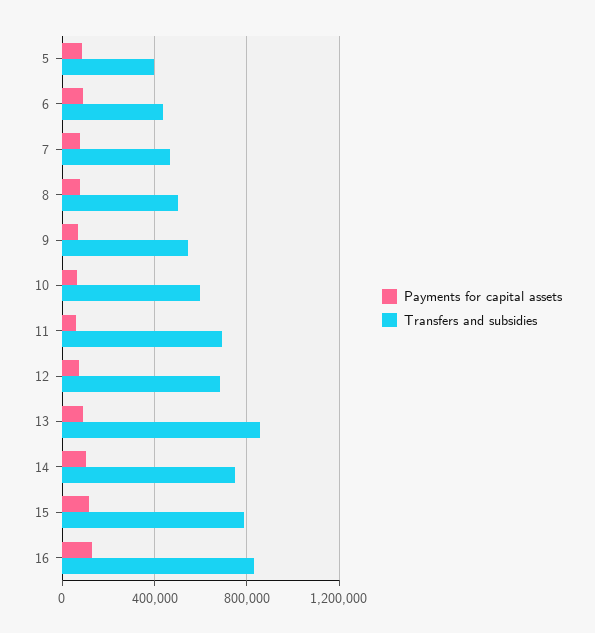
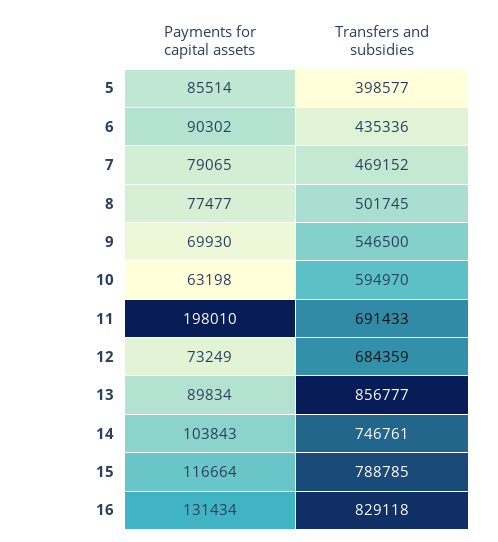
  {
    "Payments for capital assets": {
      "5": 85514,
      "6": 90302,
      "7": 79065,
      "8": 77477,
      "9": 69930,
      "10": 63198,
-     "11": 50000,
+     "11": 198010,
      "12": 73249,
      "13": 89834,
      "14": 103843,
      "15": 116664,
      "16": 131434
    },
    "Transfers and subsidies": {
      "5": 398577,
      "6": 435336,
      "7": 469152,
      "8": 501745,
      "9": 546500,
      "10": 594970,
      "11": 691433,
      "12": 684359,
      "13": 856777,
      "14": 746761,
      "15": 788785,
      "16": 829118
    }
  }

